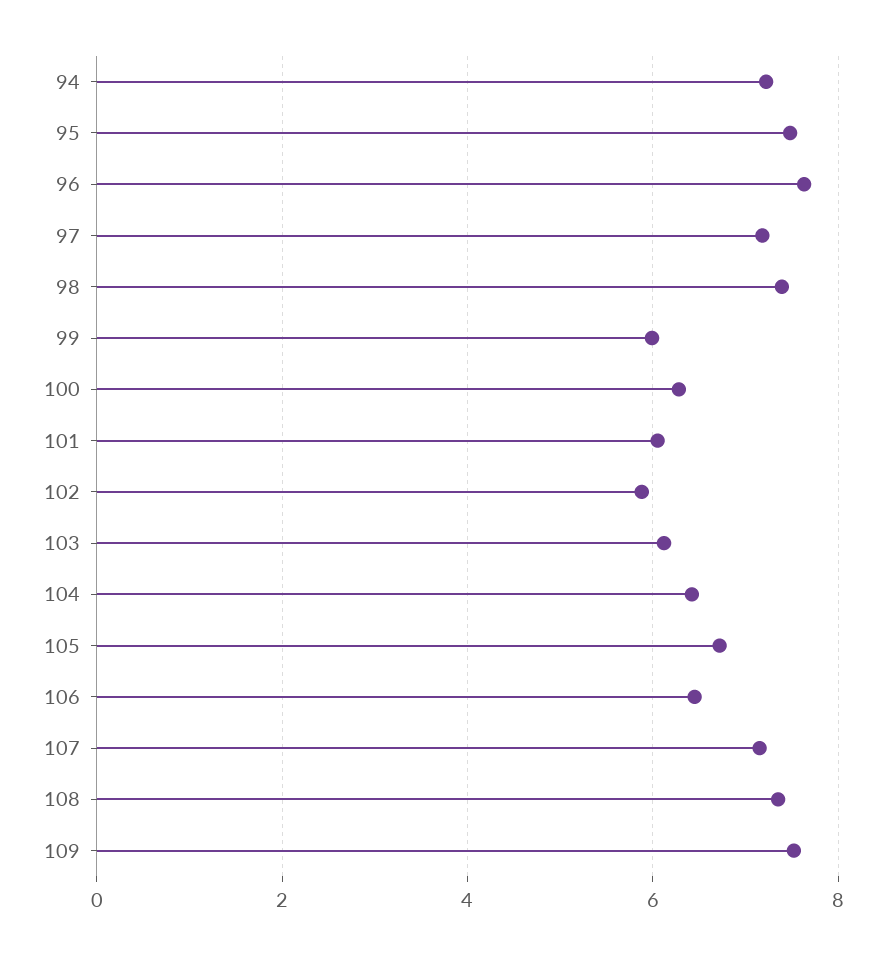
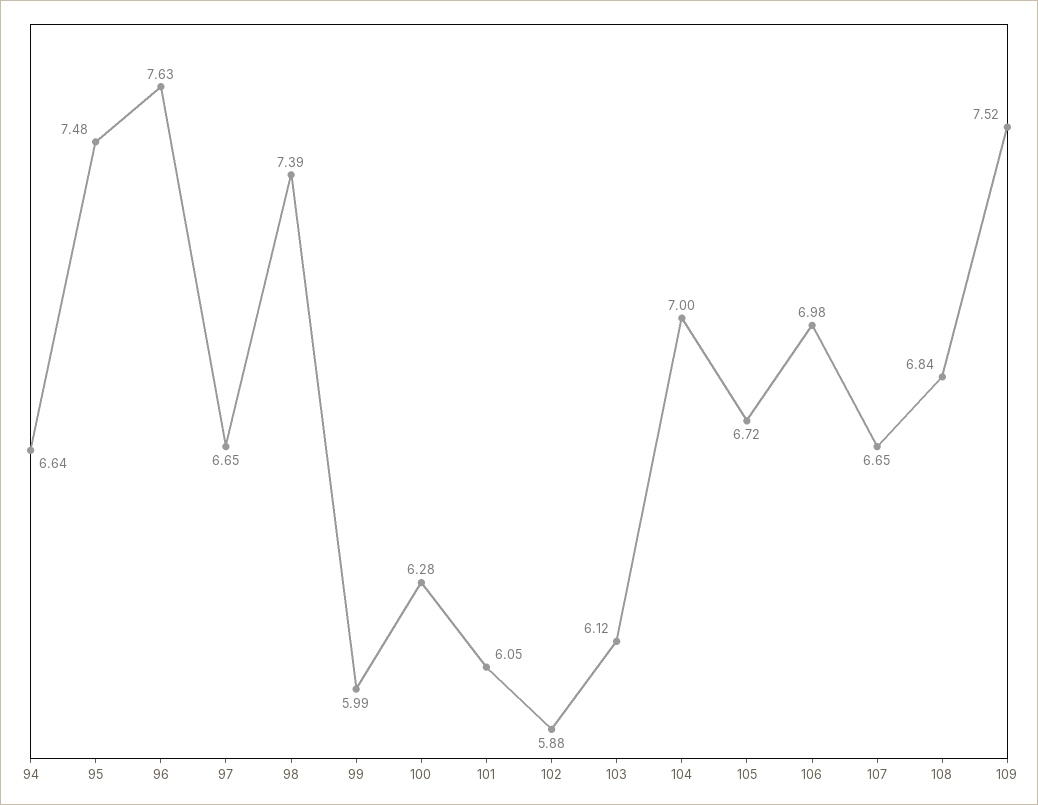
  {
-   "94": 7.2,
+   "94": 6.64,
    "95": 7.48,
    "96": 7.63,
-   "97": 7.2,
+   "97": 6.65,
    "98": 7.39,
    "99": 5.99,
    "100": 6.28,
    "101": 6.05,
    "102": 5.88,
    "103": 6.12,
-   "104": 6.4,
+   "104": 7,
    "105": 6.72,
-   "106": 6.4,
+   "106": 6.98,
-   "107": 7.2,
+   "107": 6.65,
-   "108": 7.4,
+   "108": 6.84,
    "109": 7.52
  }

